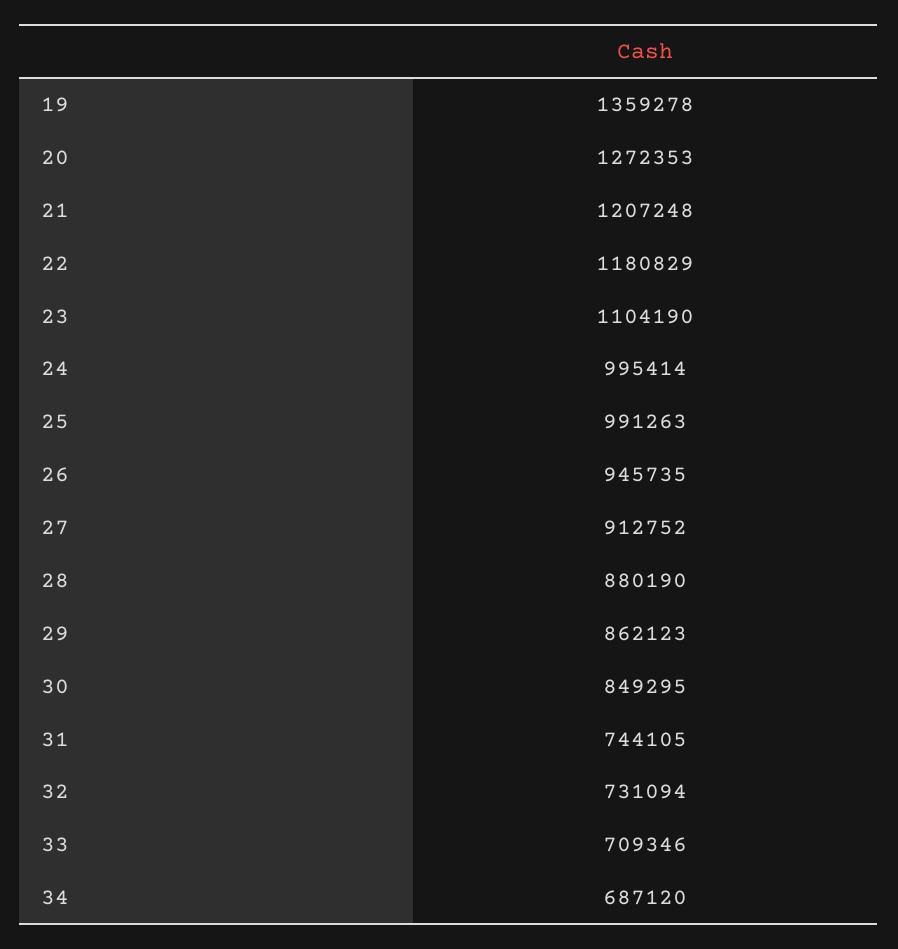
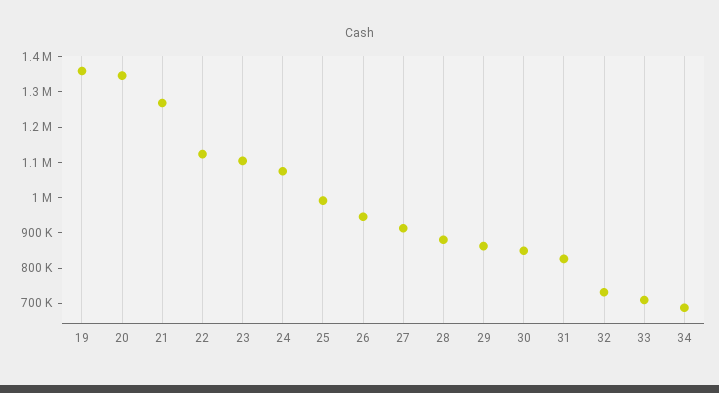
  {
    "19": 1359278,
-   "20": 1272353,
+   "20": 1350000,
-   "21": 1207248,
+   "21": 1275000,
-   "22": 1180829,
+   "22": 1125000,
    "23": 1104190,
-   "24": 995414,
+   "24": 1075000,
    "25": 991263,
    "26": 945735,
    "27": 912752,
    "28": 880190,
    "29": 862123,
    "30": 849295,
-   "31": 744105,
+   "31": 825000,
    "32": 731094,
    "33": 709346,
    "34": 687120
  }

